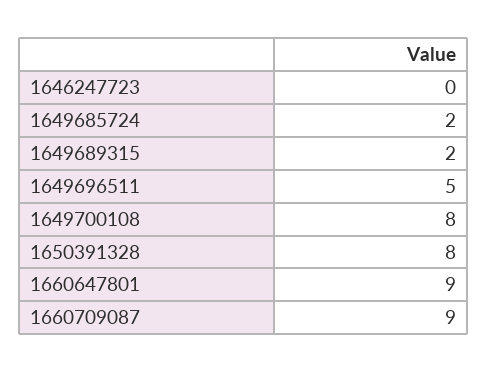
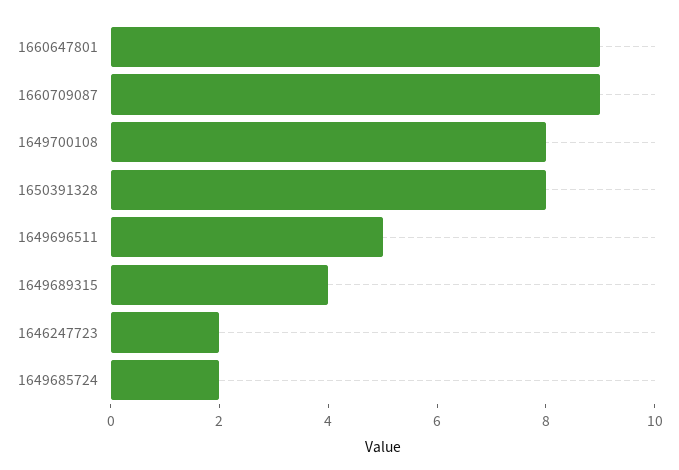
  {
-   "1646247723": 0,
+   "1646247723": 2,
    "1649685724": 2,
-   "1649689315": 2,
+   "1649689315": 4,
    "1649696511": 5,
    "1649700108": 8,
    "1650391328": 8,
    "1660647801": 9,
    "1660709087": 9
  }

